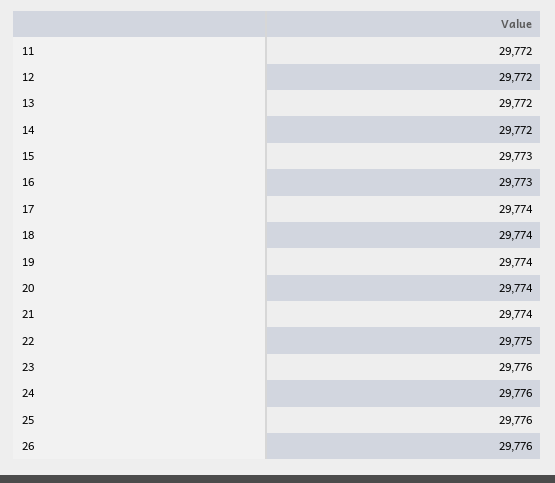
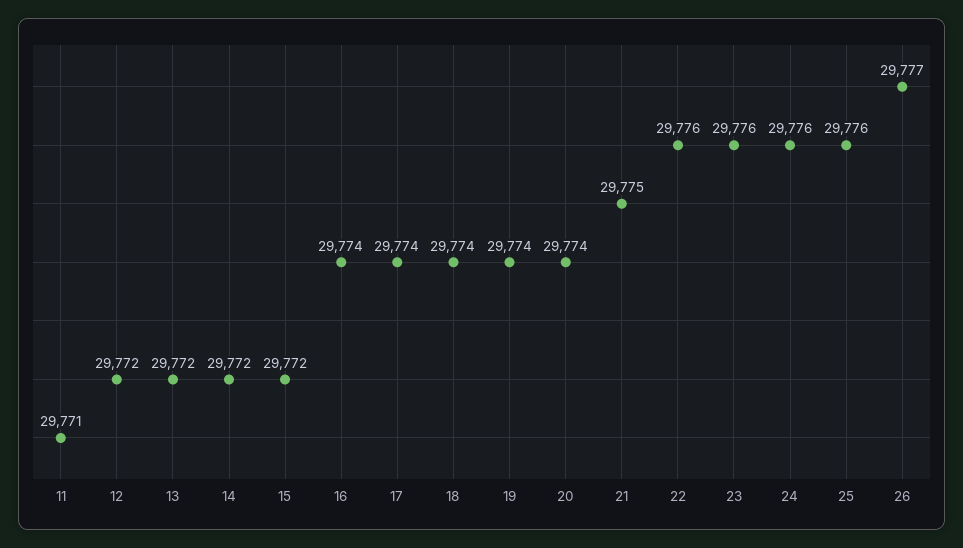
  {
-   "11": 29772,
+   "11": 29771,
    "12": 29772,
    "13": 29772,
    "14": 29772,
-   "15": 29773,
+   "15": 29772,
-   "16": 29773,
+   "16": 29774,
    "17": 29774,
    "18": 29774,
    "19": 29774,
    "20": 29774,
-   "21": 29774,
+   "21": 29775,
-   "22": 29775,
+   "22": 29776,
    "23": 29776,
    "24": 29776,
    "25": 29776,
-   "26": 29776
+   "26": 29777
  }

